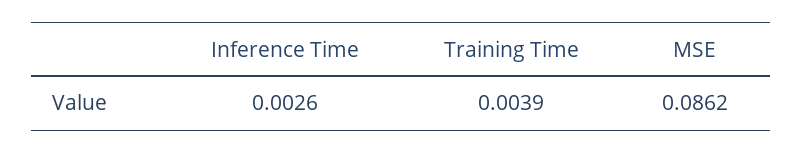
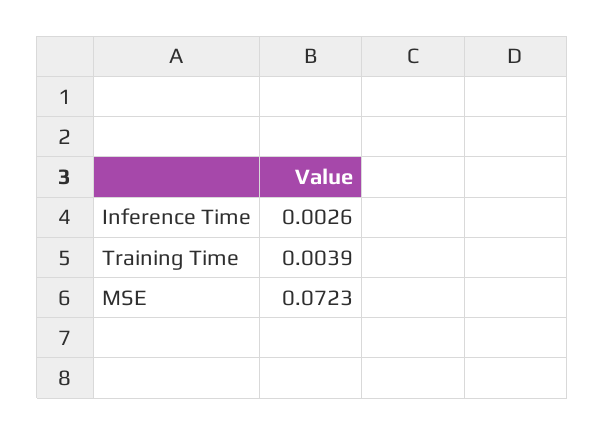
  {
    "Inference Time": 0.0026,
    "Training Time": 0.0039,
-   "MSE": 0.0862
+   "MSE": 0.0723
  }

